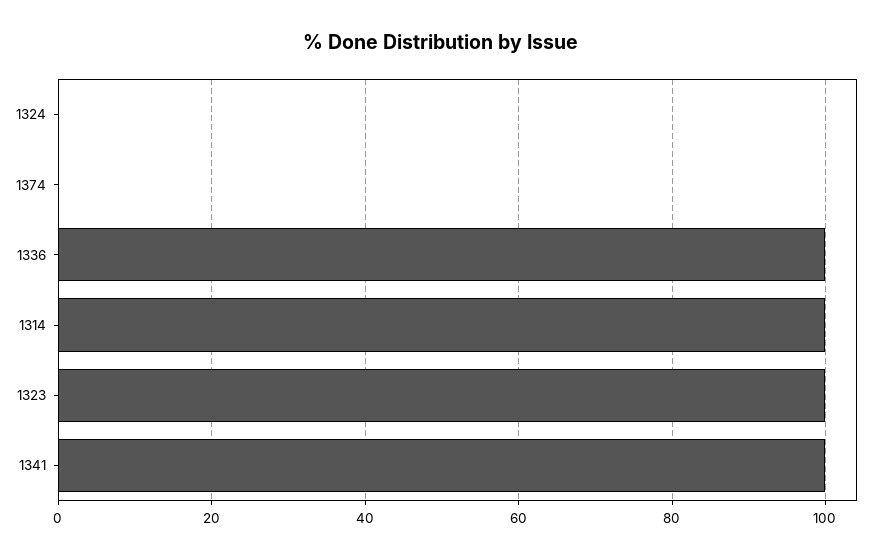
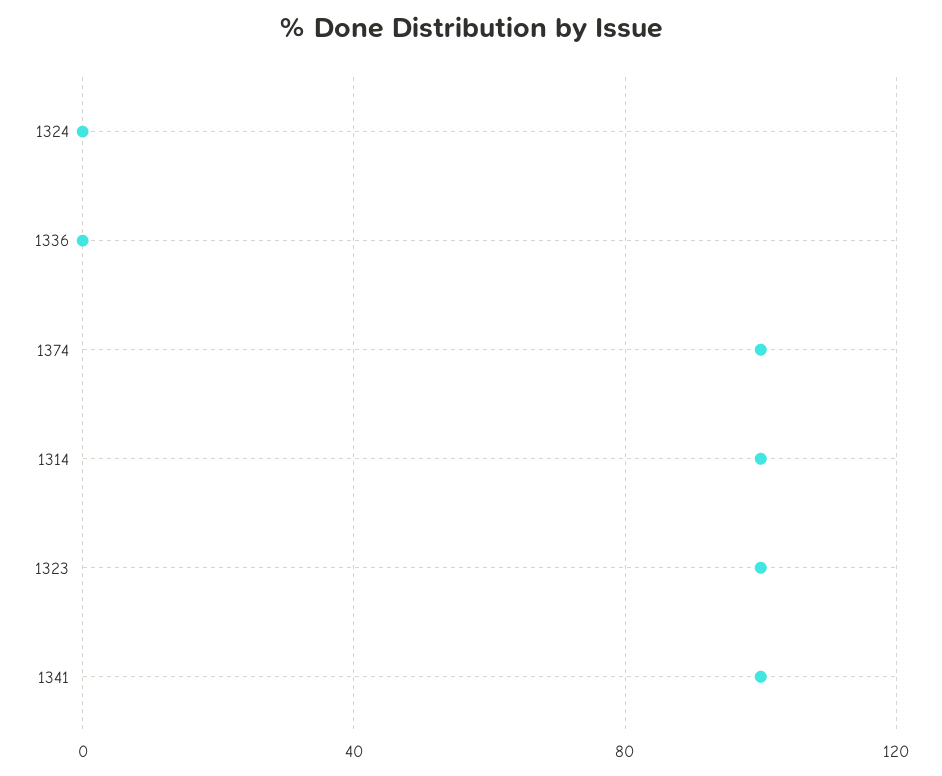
  {
    "1324": 0,
-   "1374": 0,
+   "1374": 100,
-   "1336": 100,
+   "1336": 0,
    "1314": 100,
    "1323": 100,
    "1341": 100
  }

